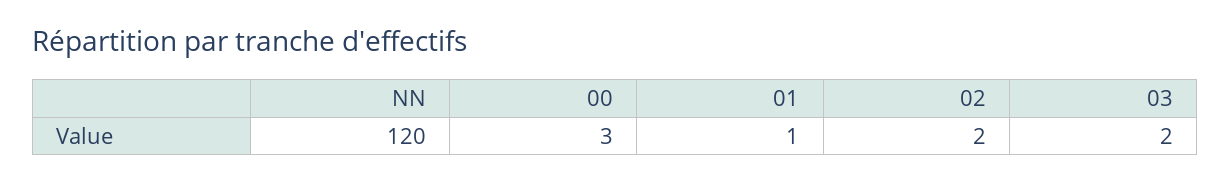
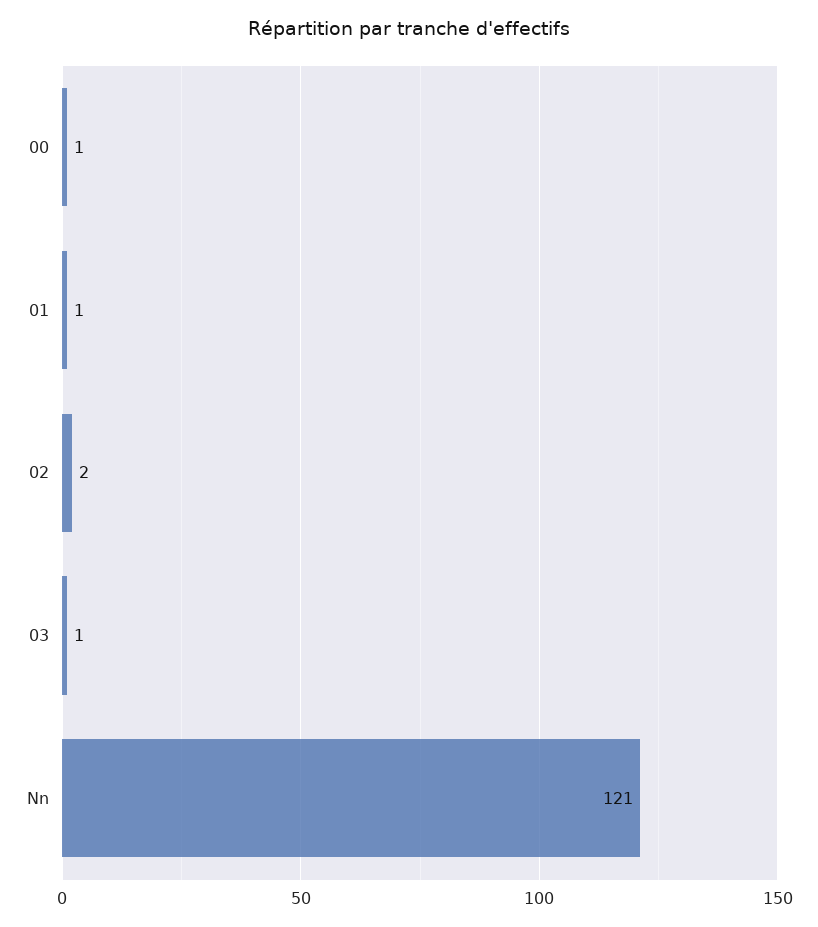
  {
-   "NN": 120,
+   "NN": 121,
-   "00": 3,
+   "00": 1,
    "01": 1,
    "02": 2,
-   "03": 2
+   "03": 1
  }

